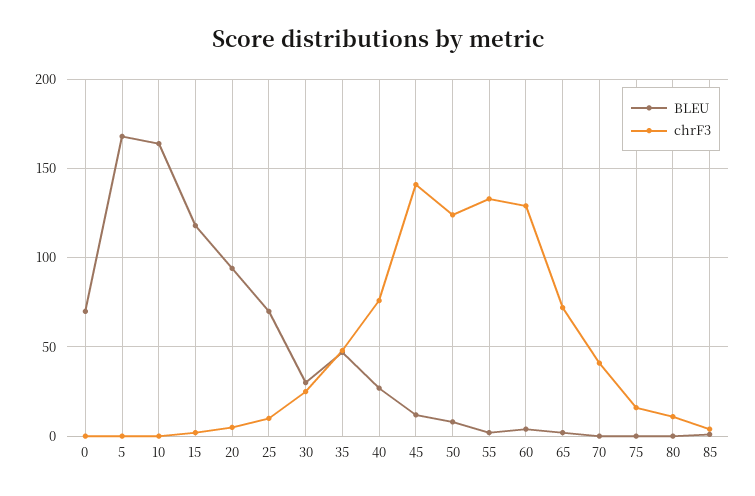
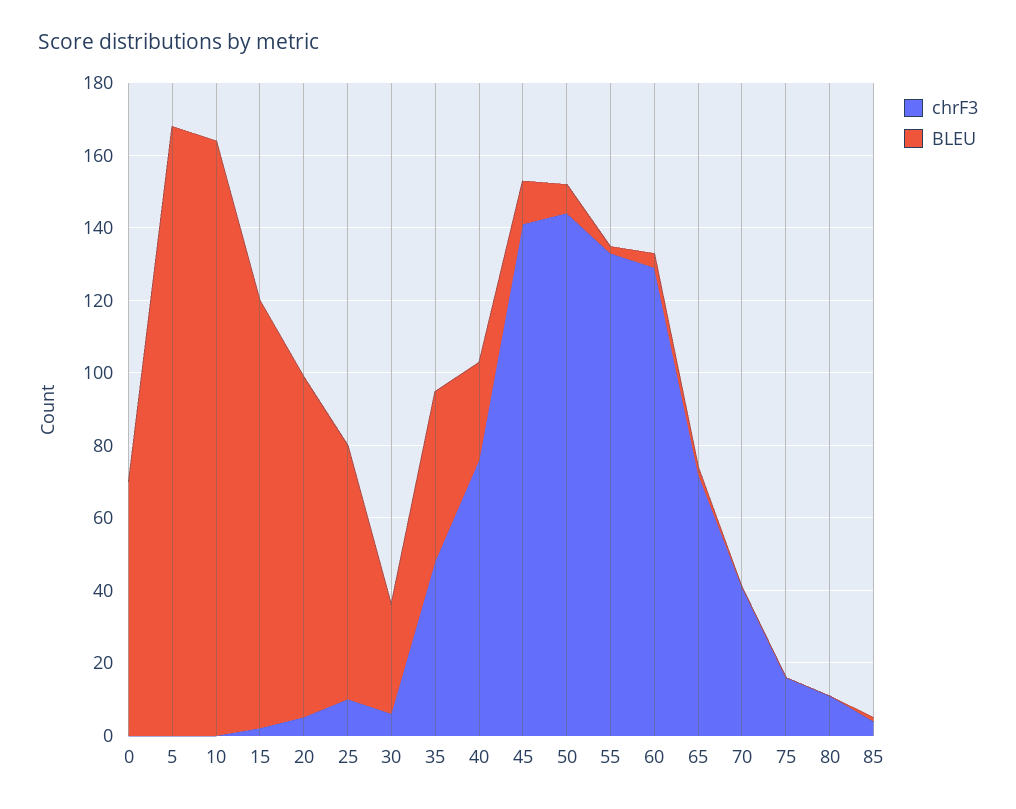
  {
    "BLEU": {
      "0": 70,
      "5": 170,
      "10": 165,
      "15": 120,
      "20": 95,
      "25": 70,
      "30": 30,
      "35": 45,
      "40": 25,
      "45": 10,
      "50": 10,
      "55": 0,
      "60": 5,
      "65": 0,
      "70": 0,
      "75": 0,
      "80": 0,
      "85": 0
    },
    "chrF3": {
      "0": 0,
      "5": 0,
      "10": 0,
      "15": 0,
      "20": 5,
      "25": 10,
-     "30": 25,
+     "30": 5,
      "35": 50,
      "40": 75,
      "45": 140,
-     "50": 125,
+     "50": 145,
      "55": 135,
      "60": 130,
      "65": 70,
      "70": 40,
      "75": 15,
      "80": 10,
      "85": 5
    }
  }

